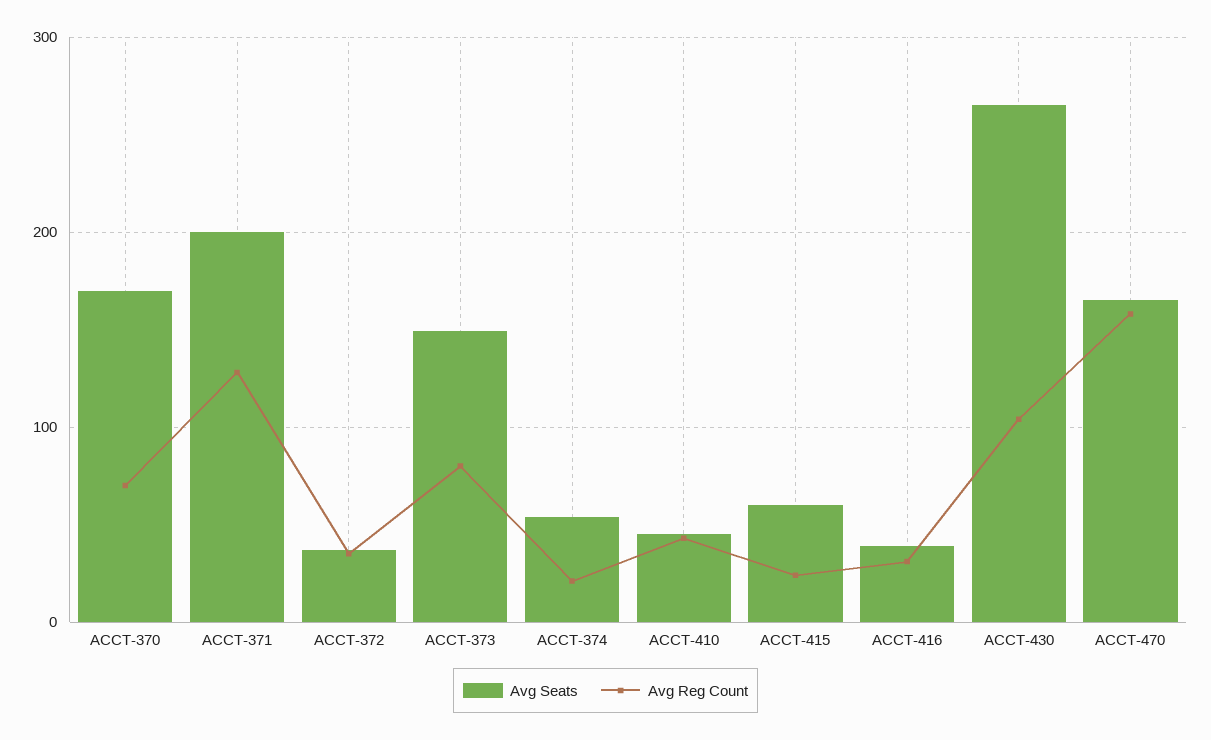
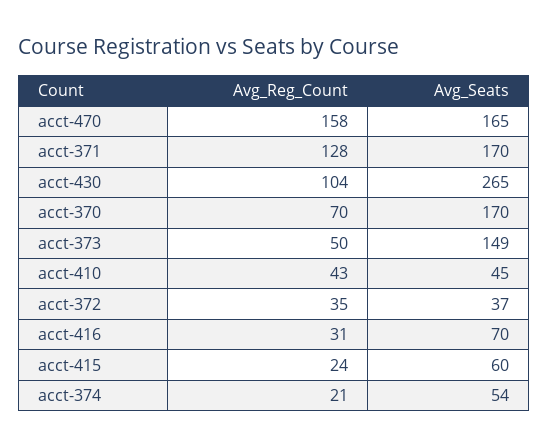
  {
    "Avg Seats": {
      "ACCT-370": 170,
-     "ACCT-371": 200,
+     "ACCT-371": 170,
      "ACCT-372": 37,
      "ACCT-373": 149,
      "ACCT-374": 54,
      "ACCT-410": 45,
      "ACCT-415": 60,
-     "ACCT-416": 40,
+     "ACCT-416": 70,
      "ACCT-430": 265,
      "ACCT-470": 165
    },
    "Avg Reg Count": {
      "ACCT-370": 70,
      "ACCT-371": 128,
      "ACCT-372": 35,
-     "ACCT-373": 80,
+     "ACCT-373": 50,
      "ACCT-374": 21,
      "ACCT-410": 43,
      "ACCT-415": 24,
      "ACCT-416": 31,
      "ACCT-430": 104,
      "ACCT-470": 158
    }
  }

